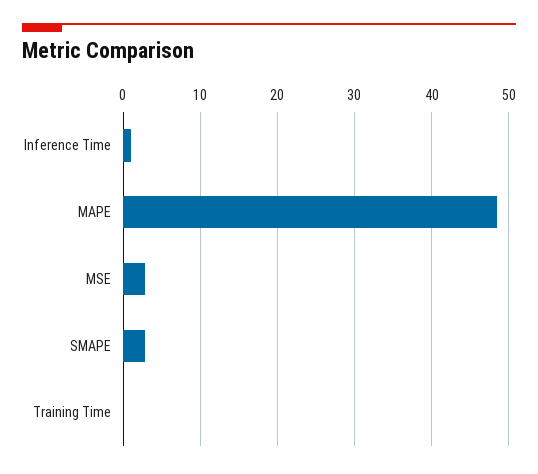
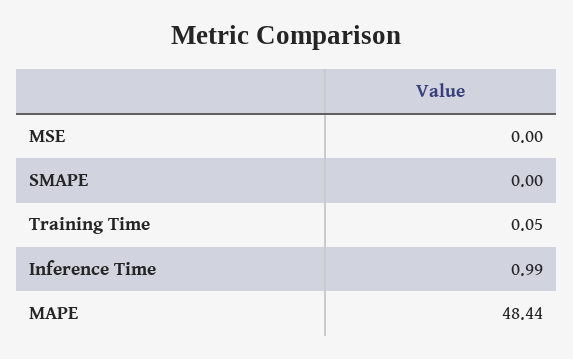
  {
    "Inference Time": 0.99,
    "MAPE": 48.44,
-   "MSE": 3,
+   "MSE": 0,
-   "SMAPE": 3,
+   "SMAPE": 0,
    "Training Time": 0.05
  }

